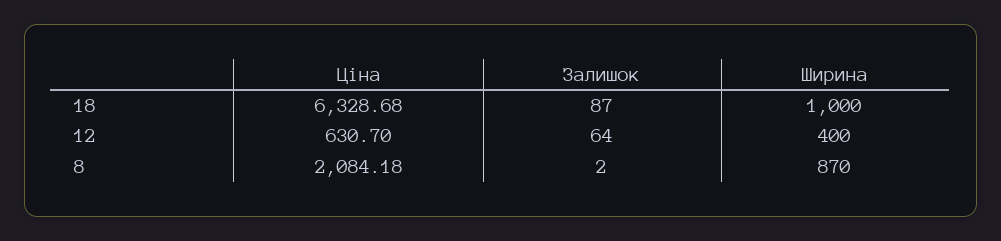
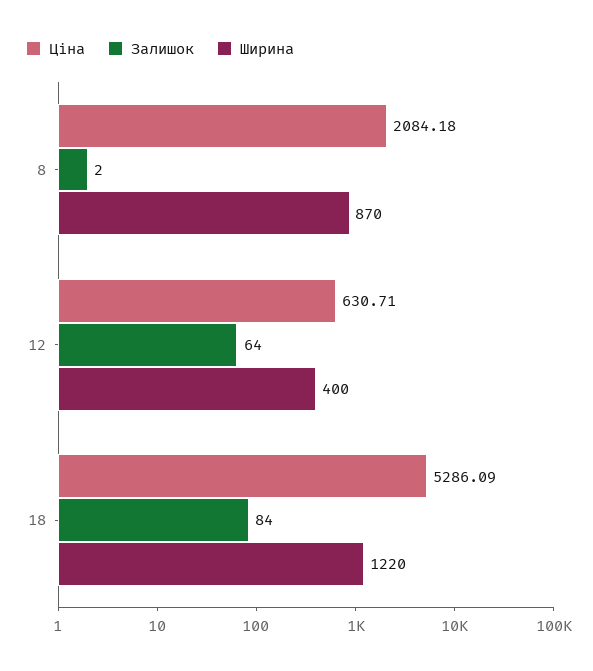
  {
    "Ціна": {
-     "18": 6328.68,
+     "18": 5286.09,
-     "12": 630.7,
+     "12": 630.71,
      "8": 2084.18
    },
    "Залишок": {
-     "18": 87,
+     "18": 84,
      "12": 64,
      "8": 2
    },
    "Ширина": {
-     "18": 1000,
+     "18": 1220,
      "12": 400,
      "8": 870
    }
  }

